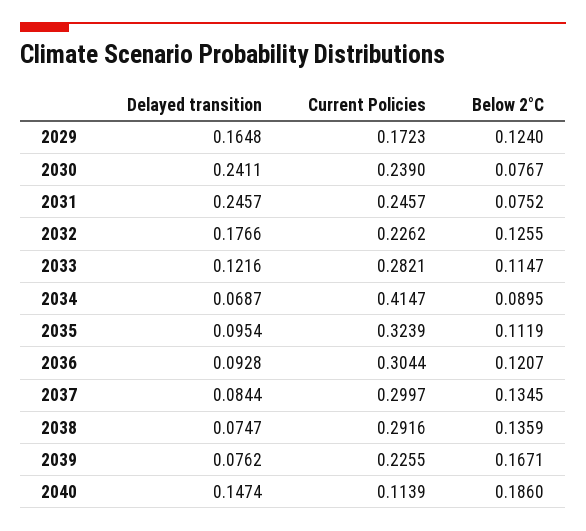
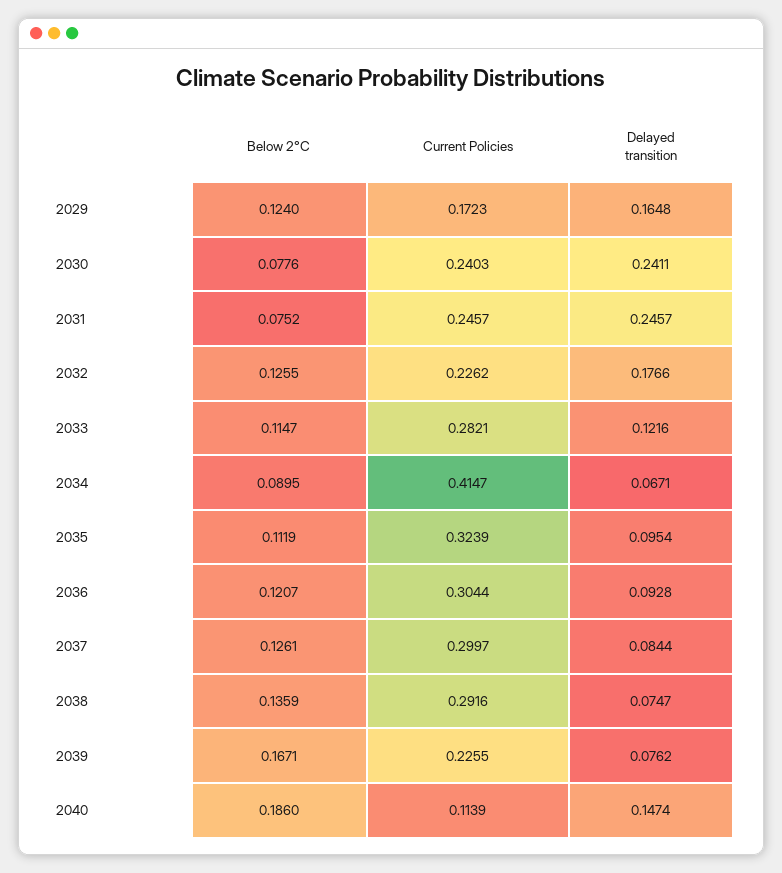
  {
    "Delayed transition": {
      "2029": 0.1648,
      "2030": 0.2411,
      "2031": 0.2457,
      "2032": 0.1766,
      "2033": 0.1216,
-     "2034": 0.0687,
+     "2034": 0.0671,
      "2035": 0.0954,
      "2036": 0.0928,
      "2037": 0.0844,
      "2038": 0.0747,
      "2039": 0.0762,
      "2040": 0.1474
    },
    "Current Policies": {
      "2029": 0.1723,
-     "2030": 0.239,
+     "2030": 0.2403,
      "2031": 0.2457,
      "2032": 0.2262,
      "2033": 0.2821,
      "2034": 0.4147,
      "2035": 0.3239,
      "2036": 0.3044,
      "2037": 0.2997,
      "2038": 0.2916,
      "2039": 0.2255,
      "2040": 0.1139
    },
    "Below 2°C": {
      "2029": 0.124,
-     "2030": 0.0767,
+     "2030": 0.0776,
      "2031": 0.0752,
      "2032": 0.1255,
      "2033": 0.1147,
      "2034": 0.0895,
      "2035": 0.1119,
      "2036": 0.1207,
-     "2037": 0.1345,
+     "2037": 0.1261,
      "2038": 0.1359,
      "2039": 0.1671,
      "2040": 0.186
    }
  }

